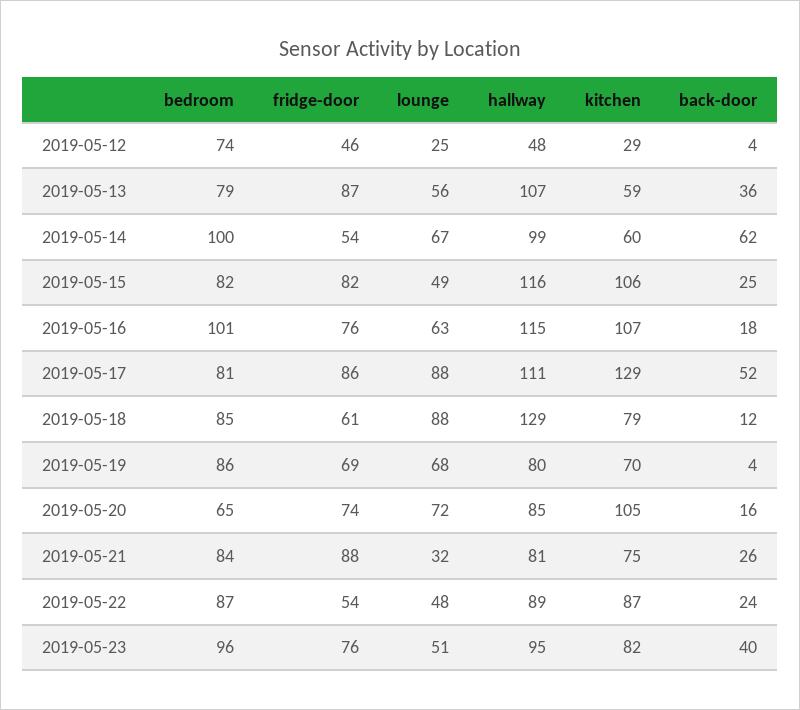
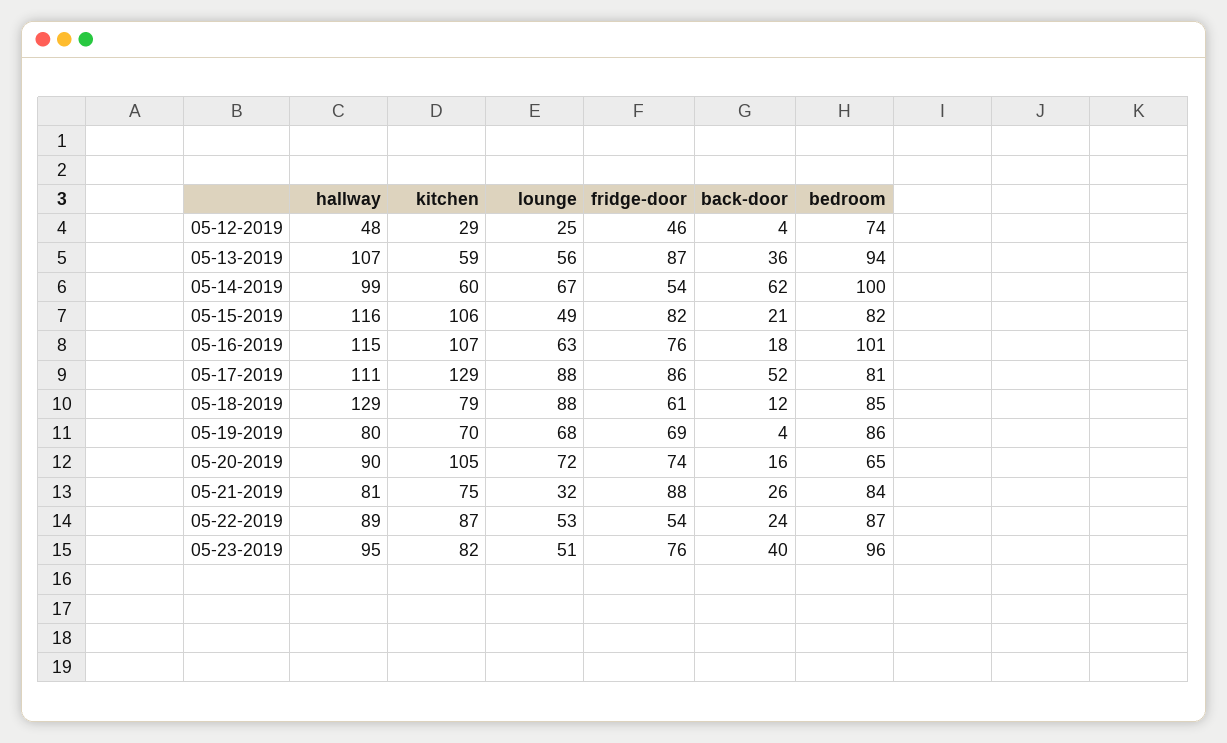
  {
    "bedroom": {
      "2019-05-12": 74,
-     "2019-05-13": 79,
+     "2019-05-13": 94,
      "2019-05-14": 100,
      "2019-05-15": 82,
      "2019-05-16": 101,
      "2019-05-17": 81,
      "2019-05-18": 85,
      "2019-05-19": 86,
      "2019-05-20": 65,
      "2019-05-21": 84,
      "2019-05-22": 87,
      "2019-05-23": 96
    },
    "fridge-door": {
      "2019-05-12": 46,
      "2019-05-13": 87,
      "2019-05-14": 54,
      "2019-05-15": 82,
      "2019-05-16": 76,
      "2019-05-17": 86,
      "2019-05-18": 61,
      "2019-05-19": 69,
      "2019-05-20": 74,
      "2019-05-21": 88,
      "2019-05-22": 54,
      "2019-05-23": 76
    },
    "lounge": {
      "2019-05-12": 25,
      "2019-05-13": 56,
      "2019-05-14": 67,
      "2019-05-15": 49,
      "2019-05-16": 63,
      "2019-05-17": 88,
      "2019-05-18": 88,
      "2019-05-19": 68,
      "2019-05-20": 72,
      "2019-05-21": 32,
-     "2019-05-22": 48,
+     "2019-05-22": 53,
      "2019-05-23": 51
    },
    "hallway": {
      "2019-05-12": 48,
      "2019-05-13": 107,
      "2019-05-14": 99,
      "2019-05-15": 116,
      "2019-05-16": 115,
      "2019-05-17": 111,
      "2019-05-18": 129,
      "2019-05-19": 80,
-     "2019-05-20": 85,
+     "2019-05-20": 90,
      "2019-05-21": 81,
      "2019-05-22": 89,
      "2019-05-23": 95
    },
    "kitchen": {
      "2019-05-12": 29,
      "2019-05-13": 59,
      "2019-05-14": 60,
      "2019-05-15": 106,
      "2019-05-16": 107,
      "2019-05-17": 129,
      "2019-05-18": 79,
      "2019-05-19": 70,
      "2019-05-20": 105,
      "2019-05-21": 75,
      "2019-05-22": 87,
      "2019-05-23": 82
    },
    "back-door": {
      "2019-05-12": 4,
      "2019-05-13": 36,
      "2019-05-14": 62,
-     "2019-05-15": 25,
+     "2019-05-15": 21,
      "2019-05-16": 18,
      "2019-05-17": 52,
      "2019-05-18": 12,
      "2019-05-19": 4,
      "2019-05-20": 16,
      "2019-05-21": 26,
      "2019-05-22": 24,
      "2019-05-23": 40
    }
  }

